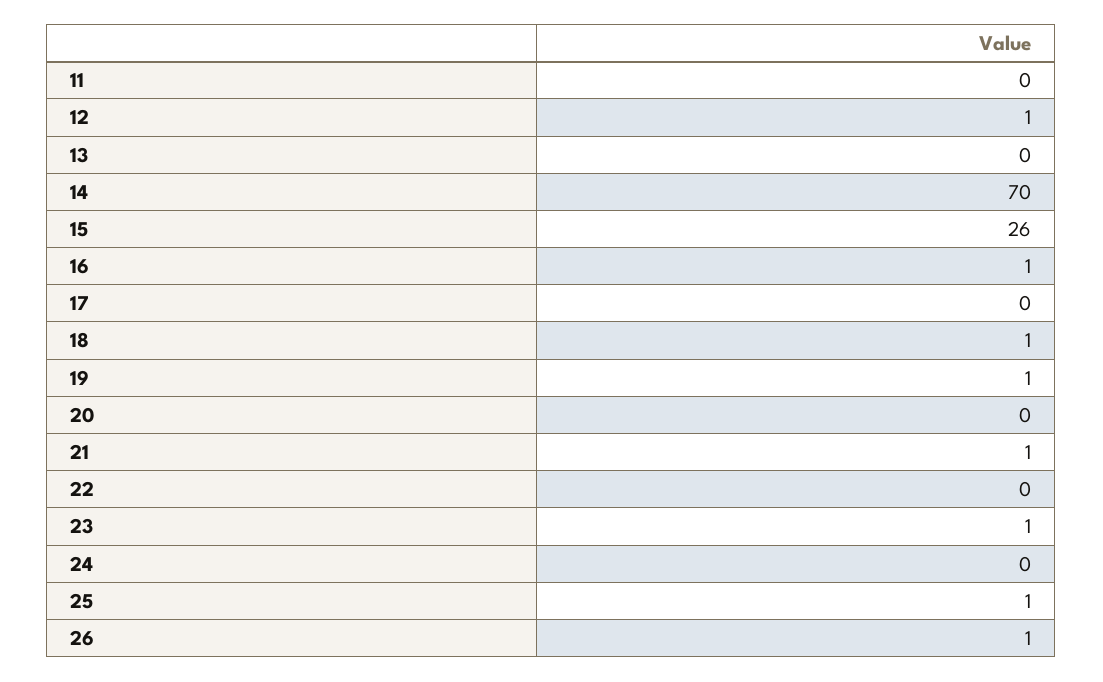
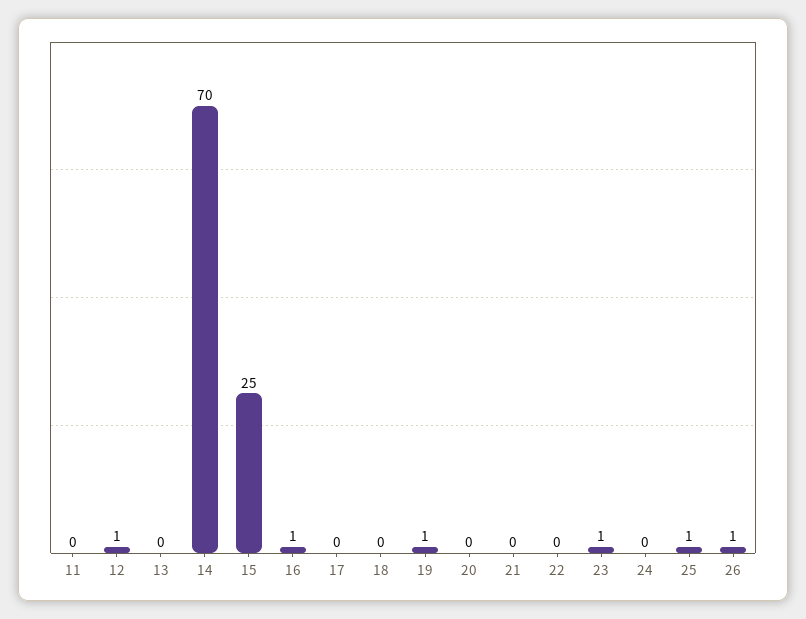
  {
    "11": 0,
    "12": 1,
    "13": 0,
    "14": 70,
-   "15": 26,
+   "15": 25,
    "16": 1,
    "17": 0,
-   "18": 1,
+   "18": 0,
    "19": 1,
    "20": 0,
-   "21": 1,
+   "21": 0,
    "22": 0,
    "23": 1,
    "24": 0,
    "25": 1,
    "26": 1
  }

